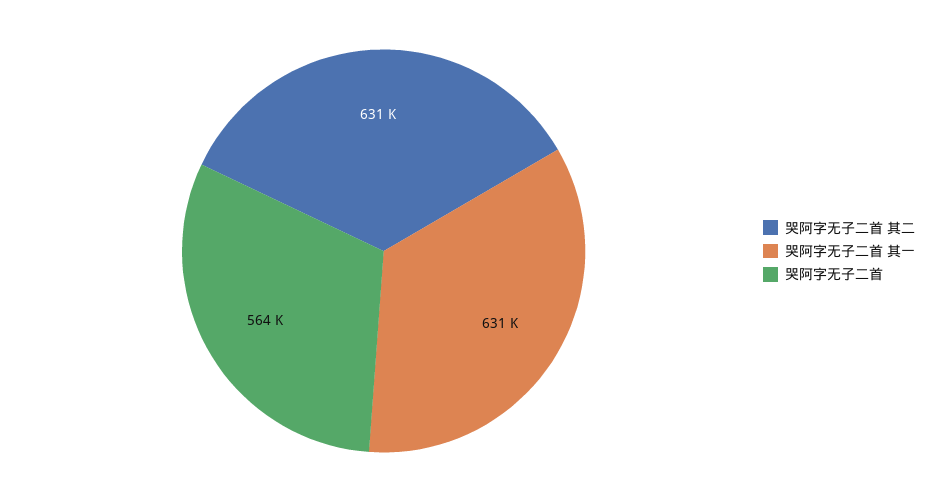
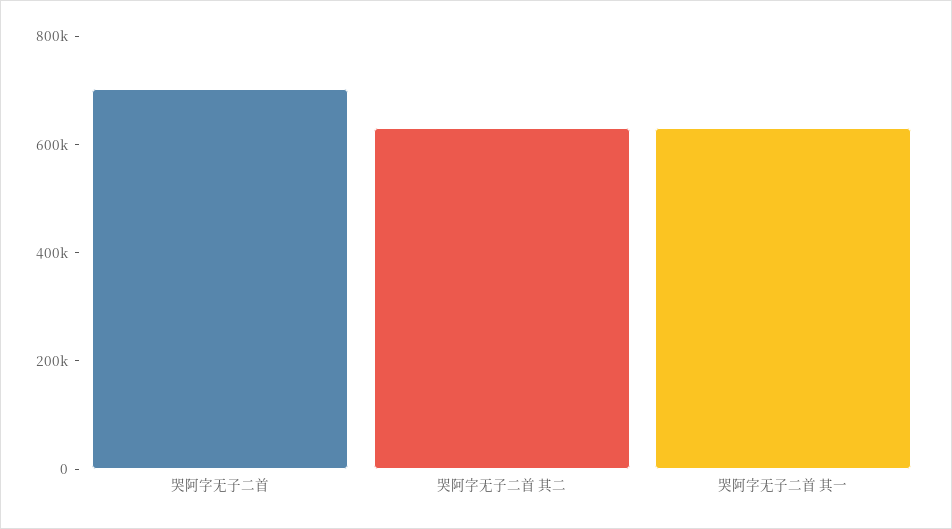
  {
    "哭阿字无子二首 其二": 631000,
    "哭阿字无子二首 其一": 631000,
-   "哭阿字无子二首": 564000
+   "哭阿字无子二首": 700000
  }

